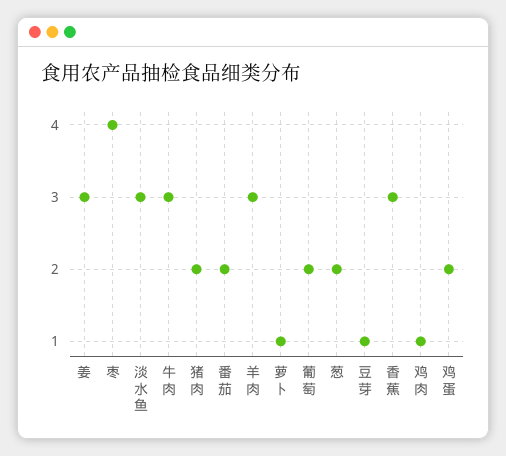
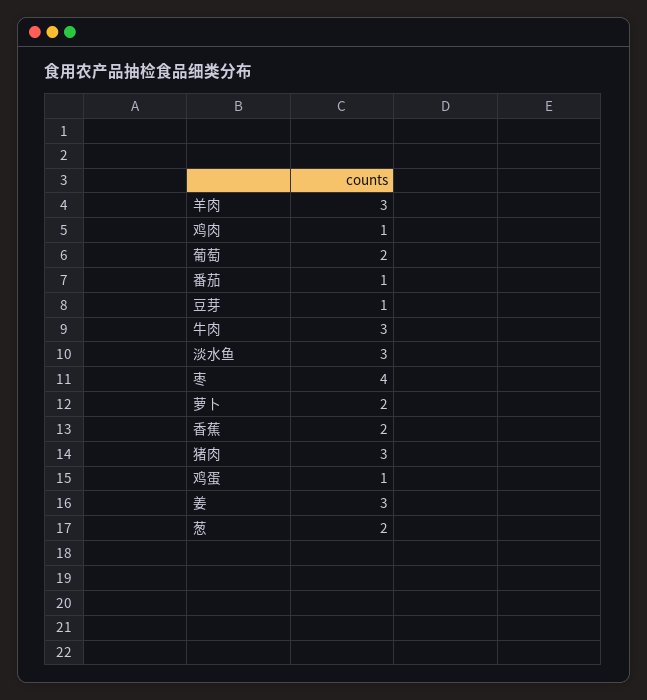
  {
    "姜": 3,
    "枣": 4,
    "淡水鱼": 3,
    "牛肉": 3,
-   "猪肉": 2,
+   "猪肉": 3,
-   "番茄": 2,
+   "番茄": 1,
    "羊肉": 3,
-   "萝卜": 1,
+   "萝卜": 2,
    "葡萄": 2,
    "葱": 2,
    "豆芽": 1,
-   "香蕉": 3,
+   "香蕉": 2,
    "鸡肉": 1,
-   "鸡蛋": 2
+   "鸡蛋": 1
  }

